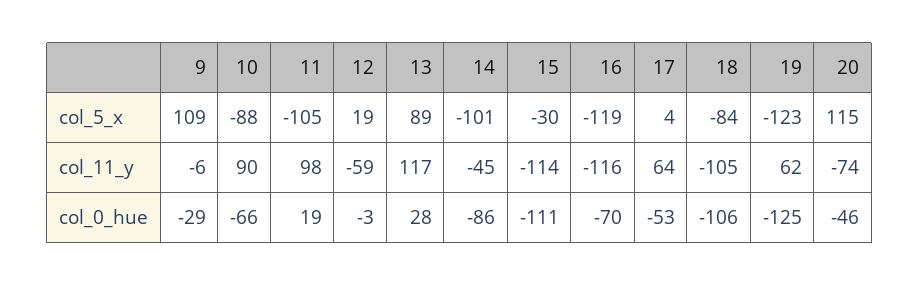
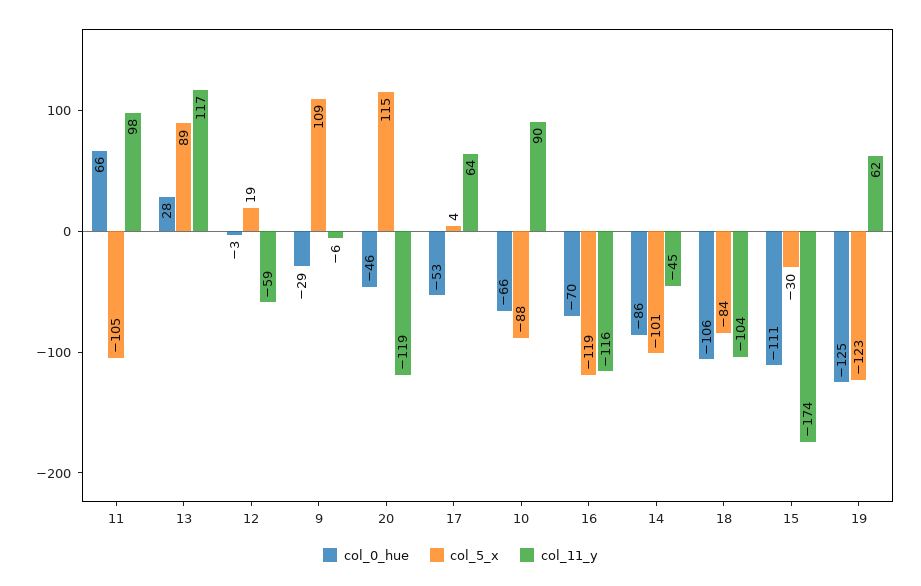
  {
    "col_5_x": {
      "9": 109,
      "10": -88,
      "11": -105,
      "12": 19,
      "13": 89,
      "14": -101,
      "15": -30,
      "16": -119,
      "17": 4,
      "18": -84,
      "19": -123,
      "20": 115
    },
    "col_11_y": {
      "9": -6,
      "10": 90,
      "11": 98,
      "12": -59,
      "13": 117,
      "14": -45,
-     "15": -114,
+     "15": -174,
      "16": -116,
      "17": 64,
-     "18": -105,
+     "18": -104,
      "19": 62,
-     "20": -74
+     "20": -119
    },
    "col_0_hue": {
      "9": -29,
      "10": -66,
-     "11": 19,
+     "11": 66,
      "12": -3,
      "13": 28,
      "14": -86,
      "15": -111,
      "16": -70,
      "17": -53,
      "18": -106,
      "19": -125,
      "20": -46
    }
  }

